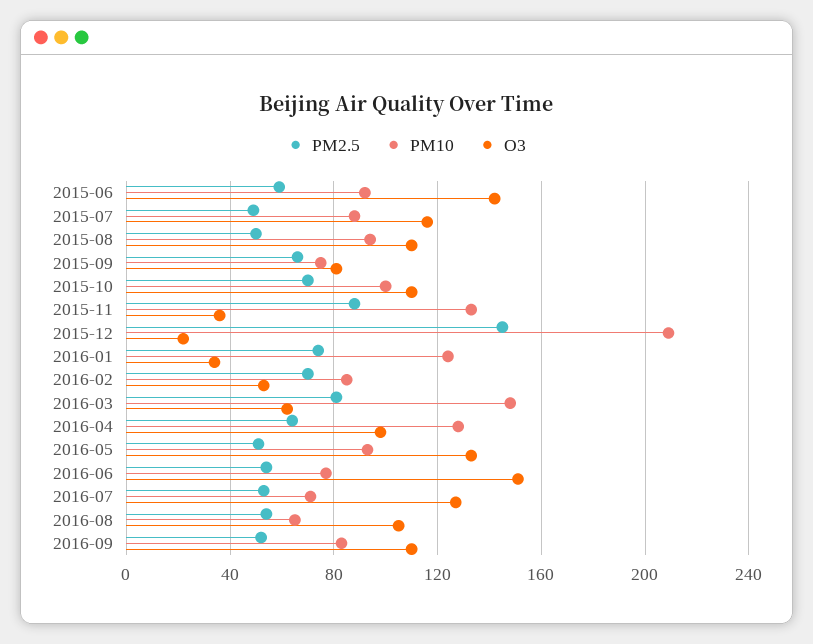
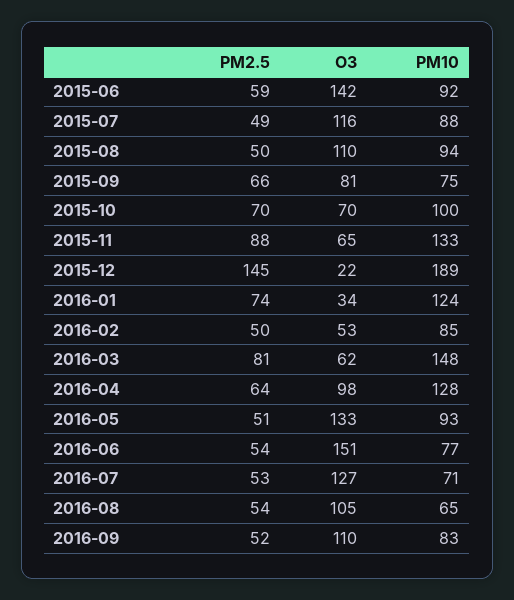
  {
    "PM2.5": {
      "2015-06": 59,
      "2015-07": 49,
      "2015-08": 50,
      "2015-09": 66,
      "2015-10": 70,
      "2015-11": 88,
      "2015-12": 145,
      "2016-01": 74,
-     "2016-02": 70,
+     "2016-02": 50,
      "2016-03": 81,
      "2016-04": 64,
      "2016-05": 51,
      "2016-06": 54,
      "2016-07": 53,
      "2016-08": 54,
      "2016-09": 52
    },
    "PM10": {
      "2015-06": 92,
      "2015-07": 88,
      "2015-08": 94,
      "2015-09": 75,
      "2015-10": 100,
      "2015-11": 133,
-     "2015-12": 210,
+     "2015-12": 189,
      "2016-01": 124,
      "2016-02": 85,
      "2016-03": 148,
      "2016-04": 128,
      "2016-05": 93,
      "2016-06": 77,
      "2016-07": 71,
      "2016-08": 65,
      "2016-09": 83
    },
    "O3": {
      "2015-06": 142,
      "2015-07": 116,
      "2015-08": 110,
      "2015-09": 81,
-     "2015-10": 110,
+     "2015-10": 70,
-     "2015-11": 35,
+     "2015-11": 65,
      "2015-12": 22,
      "2016-01": 34,
      "2016-02": 53,
      "2016-03": 62,
      "2016-04": 98,
      "2016-05": 133,
      "2016-06": 151,
      "2016-07": 127,
      "2016-08": 105,
      "2016-09": 110
    }
  }

